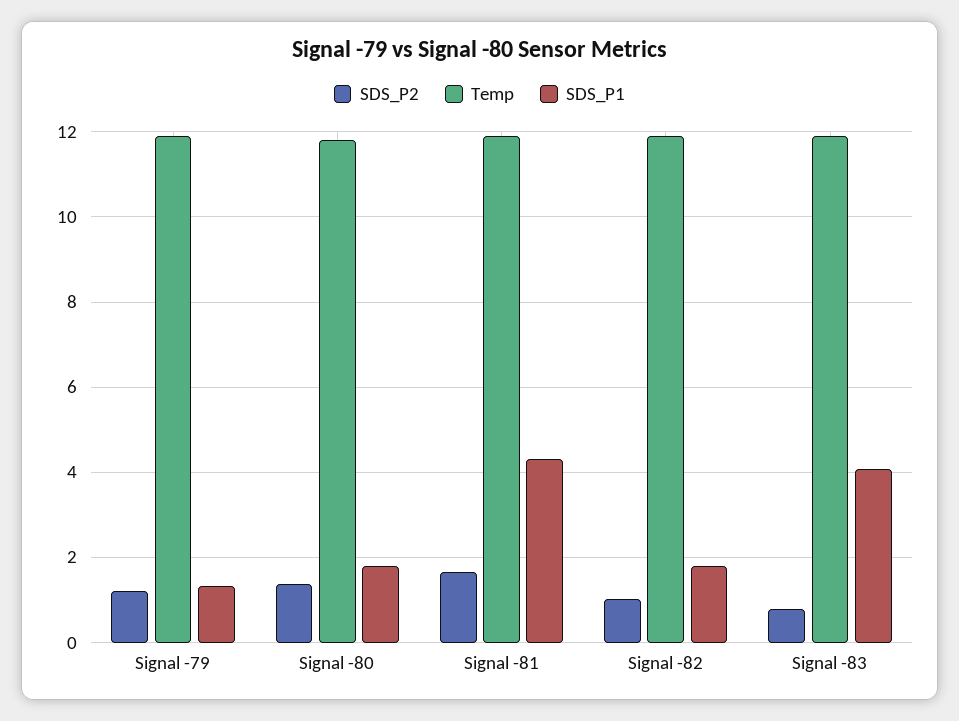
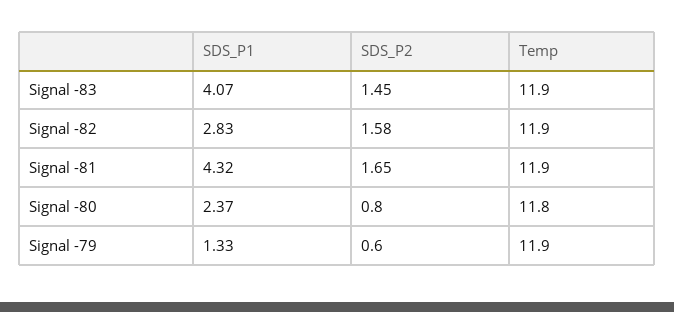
  {
    "SDS_P2": {
-     "Signal -79": 1.2,
+     "Signal -79": 0.6,
-     "Signal -80": 1.4,
+     "Signal -80": 0.8,
      "Signal -81": 1.65,
-     "Signal -82": 1,
+     "Signal -82": 1.58,
-     "Signal -83": 0.8
+     "Signal -83": 1.45
    },
    "Temp": {
      "Signal -79": 11.9,
      "Signal -80": 11.8,
      "Signal -81": 11.9,
      "Signal -82": 11.9,
      "Signal -83": 11.9
    },
    "SDS_P1": {
      "Signal -79": 1.33,
-     "Signal -80": 1.8,
+     "Signal -80": 2.37,
      "Signal -81": 4.32,
-     "Signal -82": 1.8,
+     "Signal -82": 2.83,
      "Signal -83": 4.07
    }
  }

